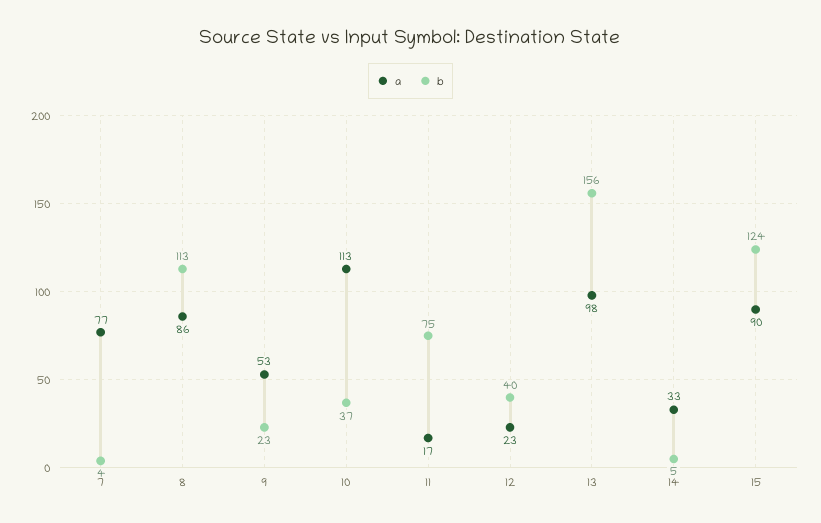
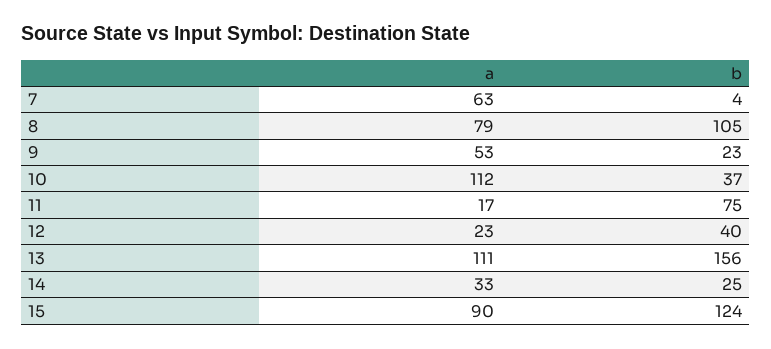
  {
    "a": {
-     "7": 77,
+     "7": 63,
-     "8": 86,
+     "8": 79,
      "9": 53,
-     "10": 113,
+     "10": 112,
      "11": 17,
      "12": 23,
-     "13": 98,
+     "13": 111,
      "14": 33,
      "15": 90
    },
    "b": {
      "7": 4,
-     "8": 113,
+     "8": 105,
      "9": 23,
      "10": 37,
      "11": 75,
      "12": 40,
      "13": 156,
-     "14": 5,
+     "14": 25,
      "15": 124
    }
  }

